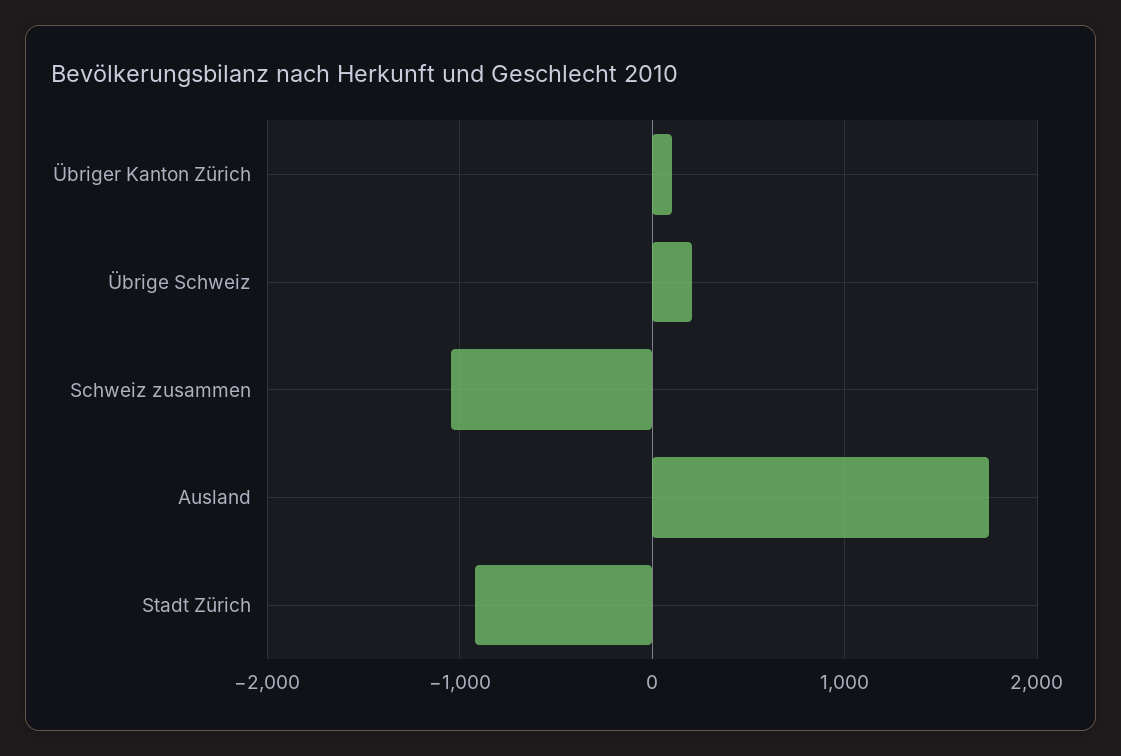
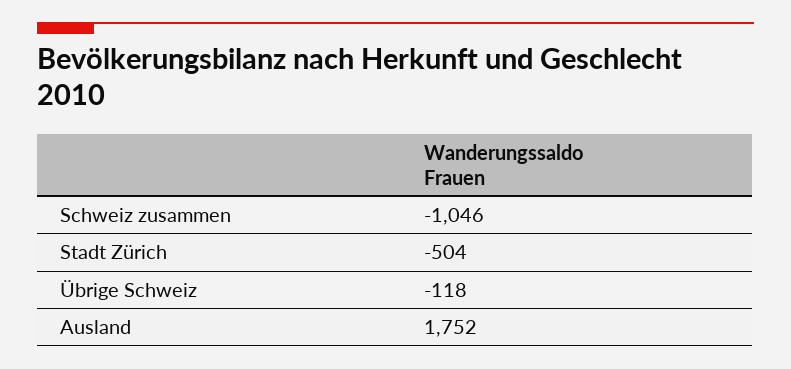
  {
-   "Übriger Kanton Zürich": 100,
-   "Übrige Schweiz": 200,
+   "Übrige Schweiz": -118,
    "Schweiz zusammen": -1046,
    "Ausland": 1752,
-   "Stadt Zürich": -900
+   "Stadt Zürich": -504
  }

